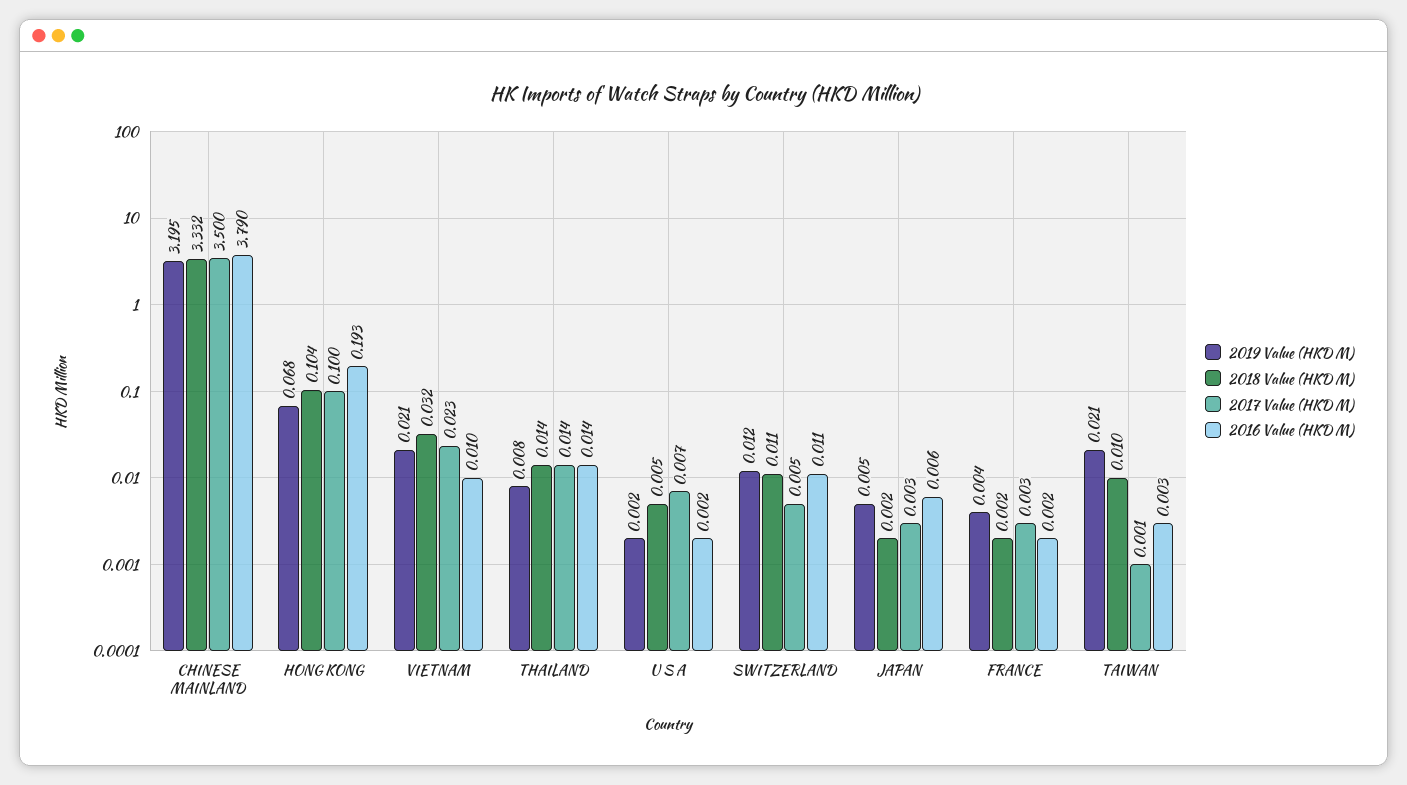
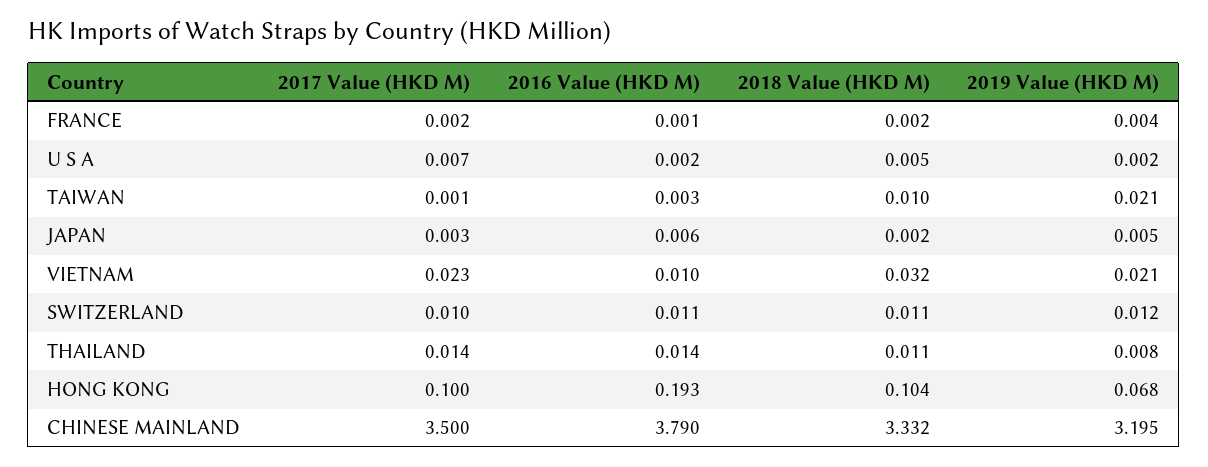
  {
    "2019 Value (HKD M)": {
      "CHINESE MAINLAND": 3.195,
      "HONG KONG": 0.068,
      "VIETNAM": 0.021,
      "THAILAND": 0.008,
      "U S A": 0.002,
      "SWITZERLAND": 0.012,
      "JAPAN": 0.005,
      "FRANCE": 0.004,
      "TAIWAN": 0.021
    },
    "2018 Value (HKD M)": {
      "CHINESE MAINLAND": 3.332,
      "HONG KONG": 0.104,
      "VIETNAM": 0.032,
-     "THAILAND": 0.014,
+     "THAILAND": 0.011,
      "U S A": 0.005,
      "SWITZERLAND": 0.011,
      "JAPAN": 0.002,
      "FRANCE": 0.002,
      "TAIWAN": 0.01
    },
    "2017 Value (HKD M)": {
      "CHINESE MAINLAND": 3.5,
      "HONG KONG": 0.1,
      "VIETNAM": 0.023,
      "THAILAND": 0.014,
      "U S A": 0.007,
-     "SWITZERLAND": 0.005,
+     "SWITZERLAND": 0.01,
      "JAPAN": 0.003,
-     "FRANCE": 0.003,
+     "FRANCE": 0.002,
      "TAIWAN": 0.001
    },
    "2016 Value (HKD M)": {
      "CHINESE MAINLAND": 3.79,
      "HONG KONG": 0.193,
      "VIETNAM": 0.01,
      "THAILAND": 0.014,
      "U S A": 0.002,
      "SWITZERLAND": 0.011,
      "JAPAN": 0.006,
-     "FRANCE": 0.002,
+     "FRANCE": 0.001,
      "TAIWAN": 0.003
    }
  }

